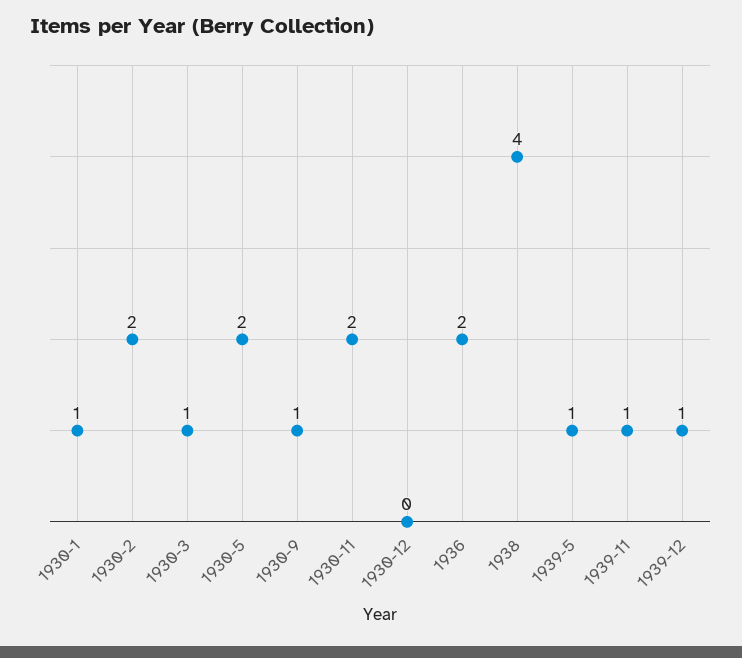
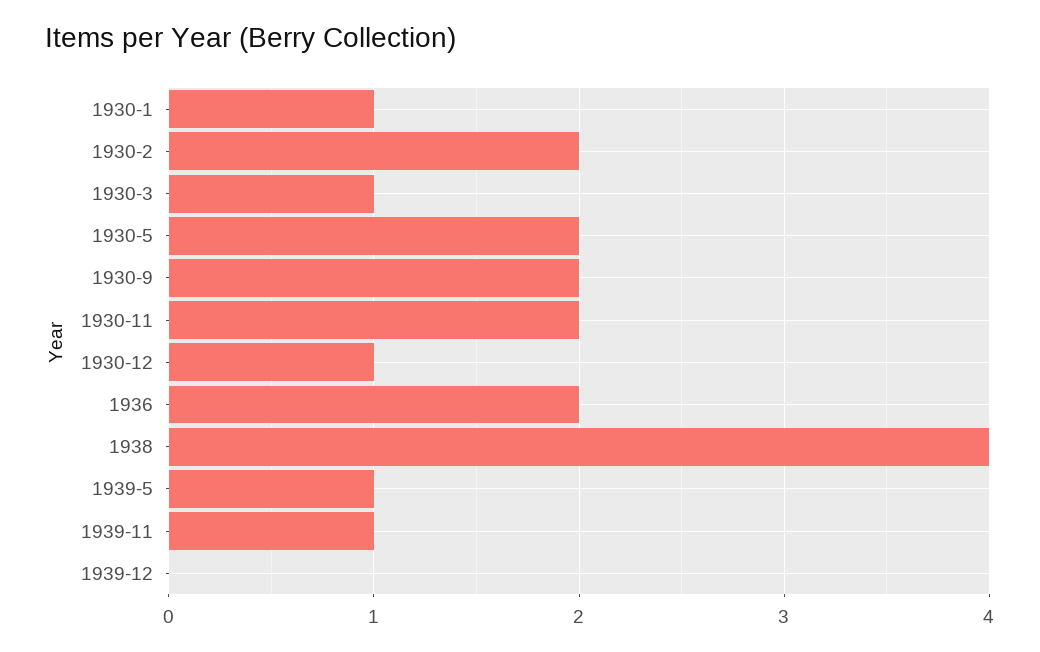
  {
    "1930-1": 1,
    "1930-2": 2,
    "1930-3": 1,
    "1930-5": 2,
-   "1930-9": 1,
+   "1930-9": 2,
    "1930-11": 2,
-   "1930-12": 0,
+   "1930-12": 1,
    "1936": 2,
    "1938": 4,
    "1939-5": 1,
    "1939-11": 1,
-   "1939-12": 1
+   "1939-12": 0
  }

